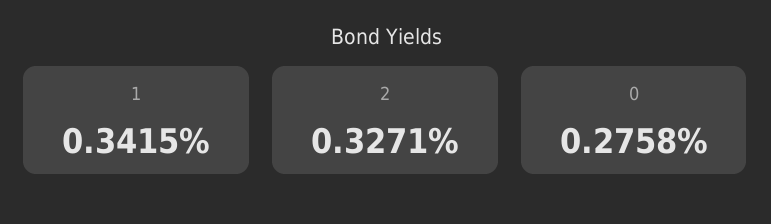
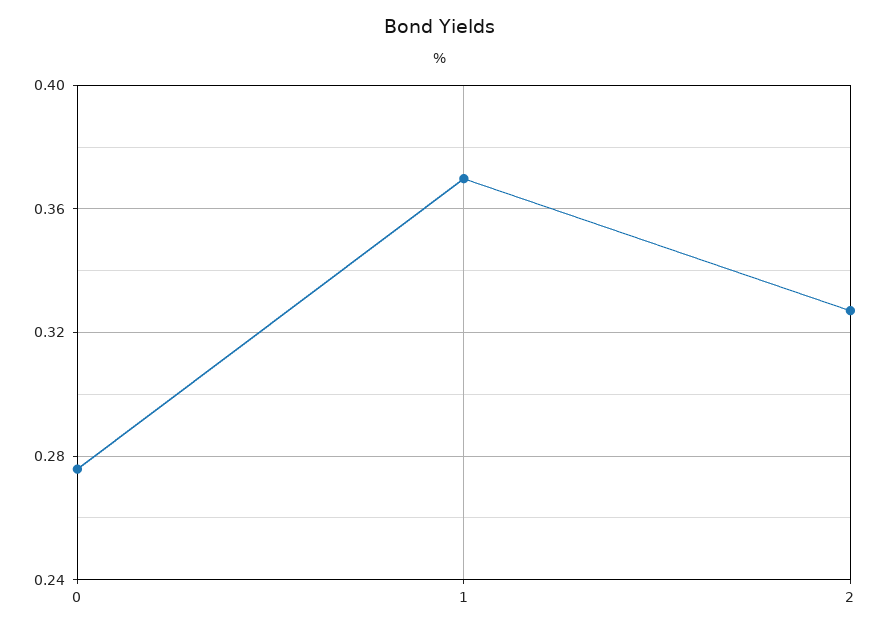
  {
-   "1": 0.3415,
+   "1": 0.37,
    "2": 0.3271,
    "0": 0.2758
  }

